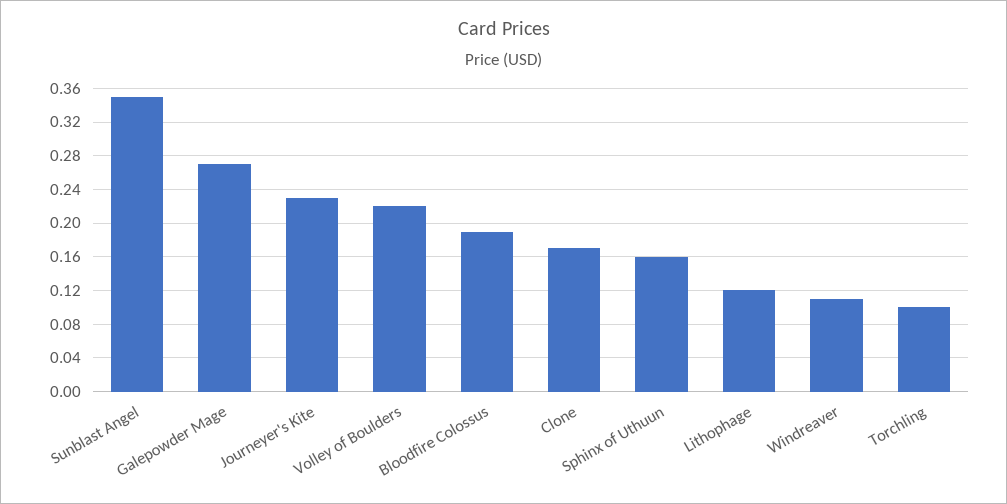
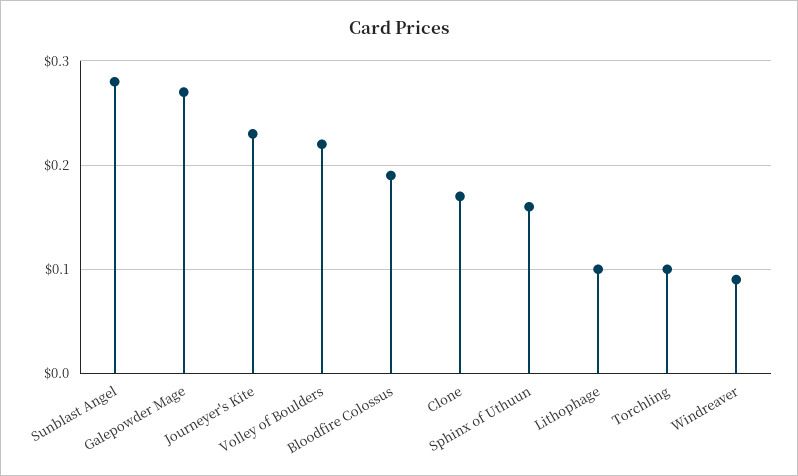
  {
-   "Sunblast Angel": 0.35,
+   "Sunblast Angel": 0.28,
    "Galepowder Mage": 0.27,
    "Journeyer's Kite": 0.23,
    "Volley of Boulders": 0.22,
    "Bloodfire Colossus": 0.19,
    "Clone": 0.17,
    "Sphinx of Uthuun": 0.16,
-   "Lithophage": 0.12,
+   "Lithophage": 0.1,
-   "Windreaver": 0.11,
+   "Windreaver": 0.09,
    "Torchling": 0.1
  }

